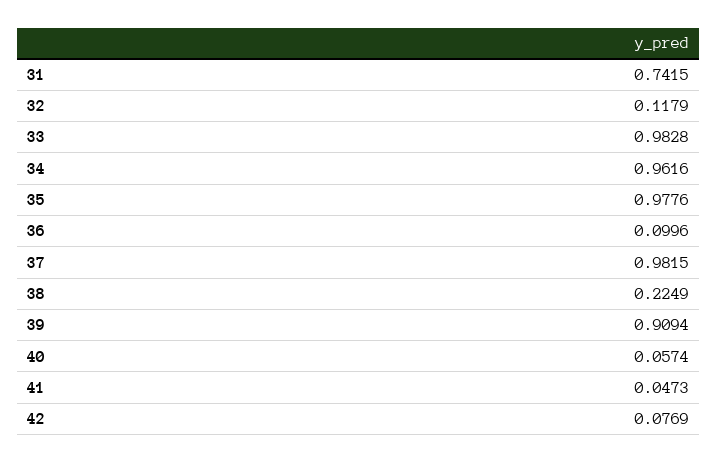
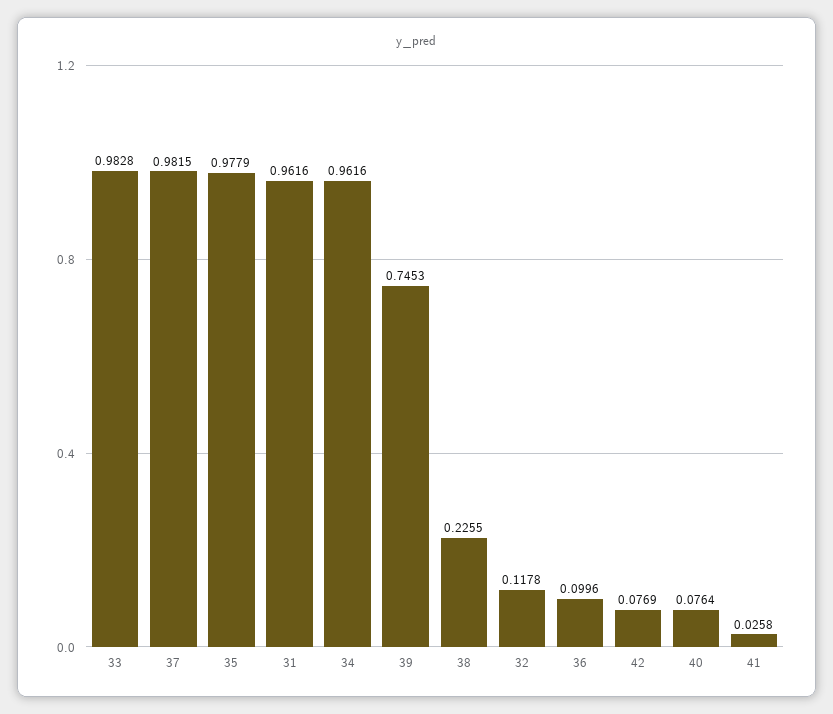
  {
-   "31": 0.7415,
+   "31": 0.9616,
-   "32": 0.1179,
+   "32": 0.1178,
    "33": 0.9828,
    "34": 0.9616,
-   "35": 0.9776,
+   "35": 0.9779,
    "36": 0.0996,
    "37": 0.9815,
-   "38": 0.2249,
+   "38": 0.2255,
-   "39": 0.9094,
+   "39": 0.7453,
-   "40": 0.0574,
+   "40": 0.0764,
-   "41": 0.0473,
+   "41": 0.0258,
    "42": 0.0769
  }

